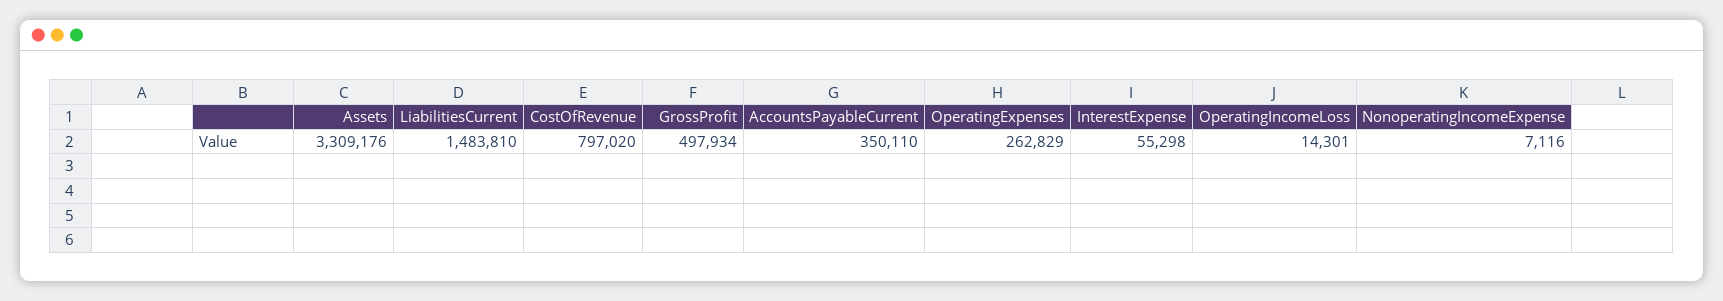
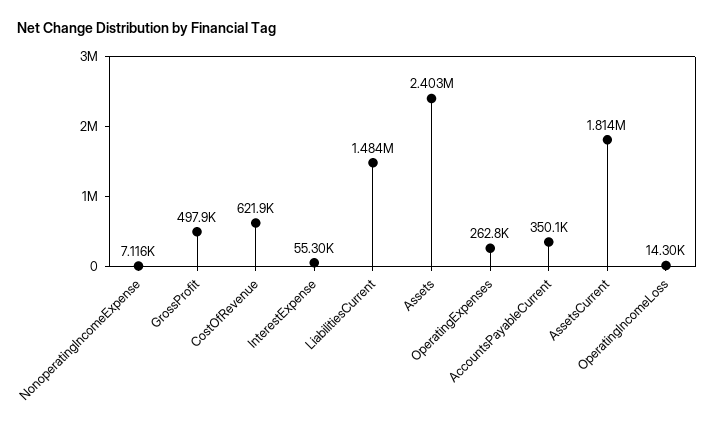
  {
-   "Assets": 3309176,
+   "Assets": 2403000,
    "LiabilitiesCurrent": 1483810,
-   "CostOfRevenue": 797020,
+   "CostOfRevenue": 621900,
    "GrossProfit": 497934,
    "AccountsPayableCurrent": 350110,
    "OperatingExpenses": 262829,
    "InterestExpense": 55298,
    "OperatingIncomeLoss": 14301,
-   "NonoperatingIncomeExpense": 7116
+   "NonoperatingIncomeExpense": 7116,
+   "AssetsCurrent": 1814000
  }

